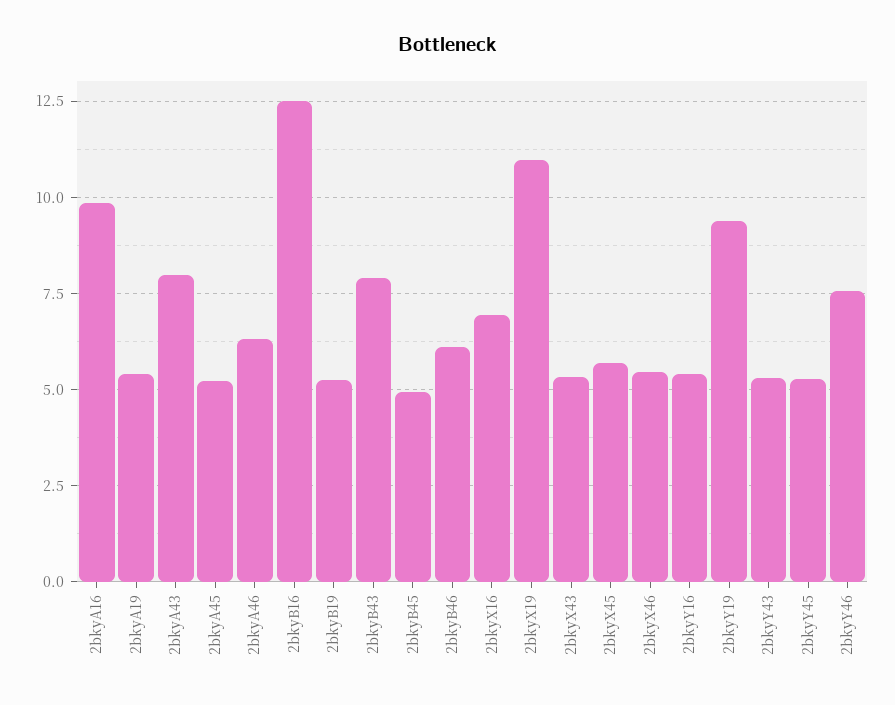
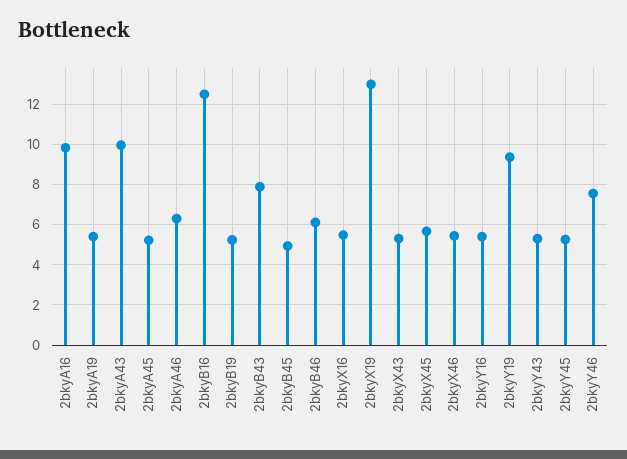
  {
    "2bkyA16": 9.75,
    "2bkyA19": 5.5,
-   "2bkyA43": 8,
+   "2bkyA43": 10,
    "2bkyA45": 5.25,
    "2bkyA46": 6.25,
    "2bkyB16": 12.5,
    "2bkyB19": 5.25,
    "2bkyB43": 8,
    "2bkyB45": 5,
    "2bkyB46": 6,
-   "2bkyX16": 7,
+   "2bkyX16": 5.5,
-   "2bkyX19": 11,
+   "2bkyX19": 13,
    "2bkyX43": 5.25,
    "2bkyX45": 5.75,
    "2bkyX46": 5.5,
    "2bkyY16": 5.5,
    "2bkyY19": 9.5,
    "2bkyY43": 5.25,
    "2bkyY45": 5.25,
    "2bkyY46": 7.5
  }

